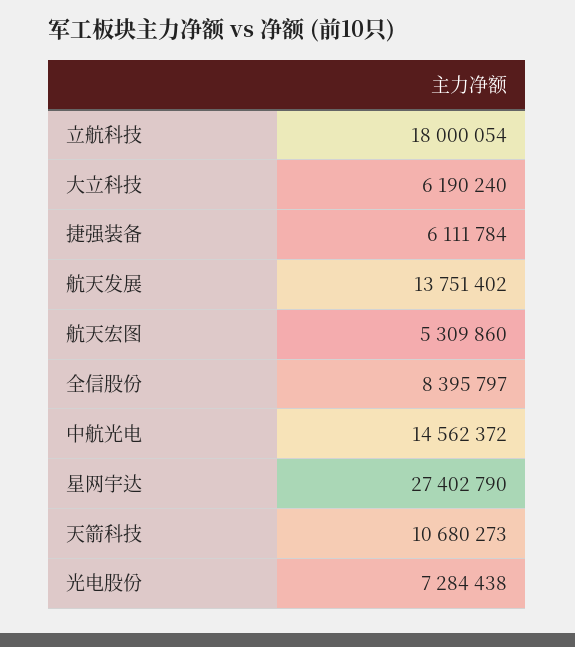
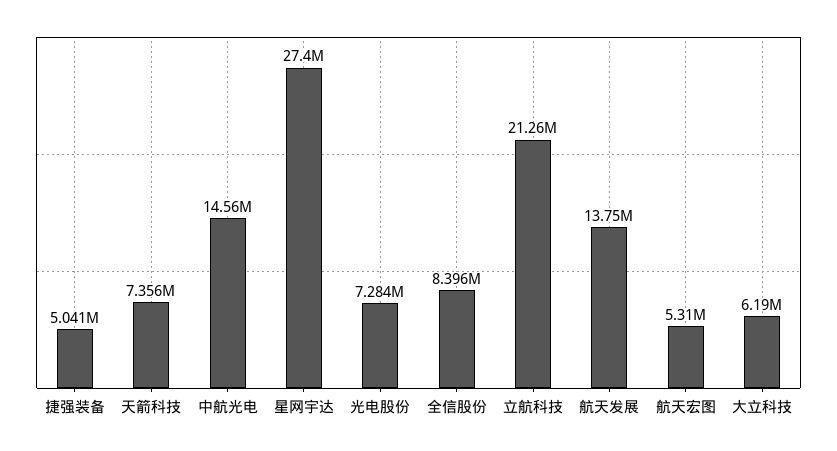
  {
-   "立航科技": 18000054,
+   "立航科技": 21260000,
    "大立科技": 6190240,
-   "捷强装备": 6111784,
+   "捷强装备": 5041000,
    "航天发展": 13751402,
    "航天宏图": 5309860,
    "全信股份": 8395797,
    "中航光电": 14562372,
    "星网宇达": 27402790,
-   "天箭科技": 10680273,
+   "天箭科技": 7356000,
    "光电股份": 7284438
  }

